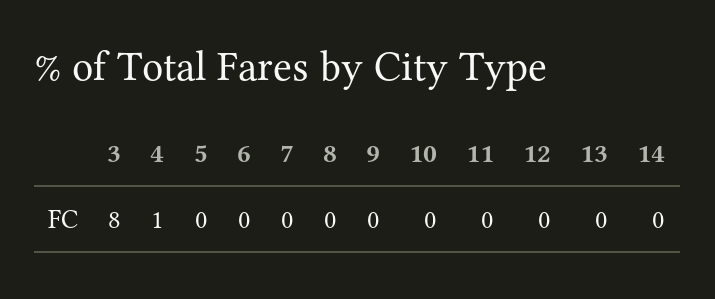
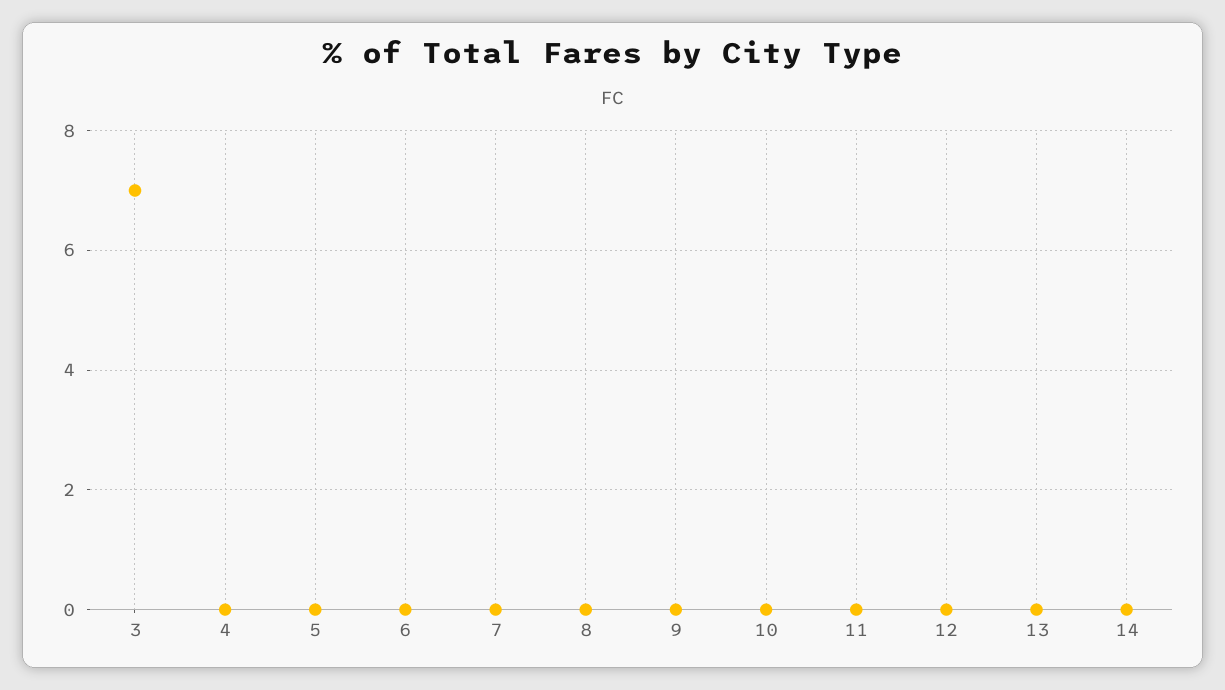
  {
-   "3": 8,
+   "3": 7,
-   "4": 1,
+   "4": 0,
    "5": 0,
    "6": 0,
    "7": 0,
    "8": 0,
    "9": 0,
    "10": 0,
    "11": 0,
    "12": 0,
    "13": 0,
    "14": 0
  }

